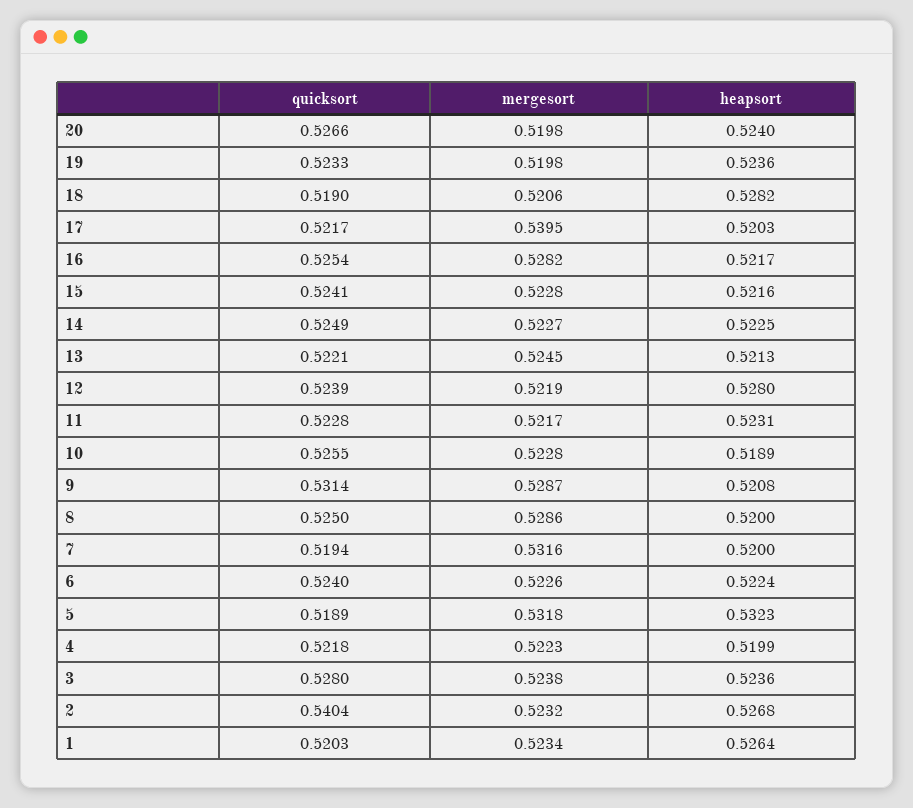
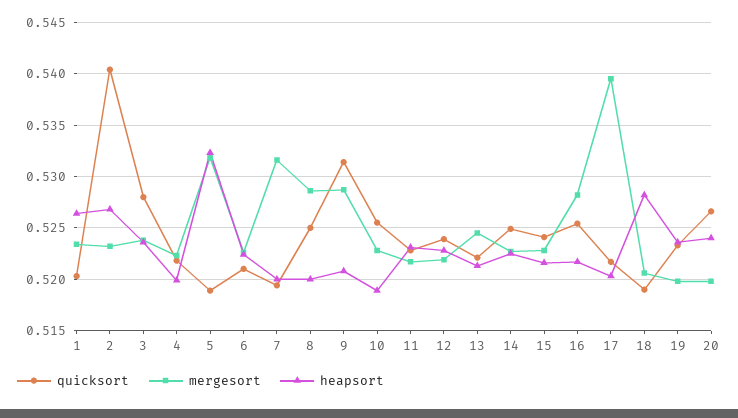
  {
    "quicksort": {
      "20": 0.5266,
      "19": 0.5233,
      "18": 0.519,
      "17": 0.5217,
      "16": 0.5254,
      "15": 0.5241,
      "14": 0.5249,
      "13": 0.5221,
      "12": 0.5239,
      "11": 0.5228,
      "10": 0.5255,
      "9": 0.5314,
      "8": 0.525,
      "7": 0.5194,
-     "6": 0.524,
+     "6": 0.521,
      "5": 0.5189,
      "4": 0.5218,
      "3": 0.528,
      "2": 0.5404,
      "1": 0.5203
    },
    "mergesort": {
      "20": 0.5198,
      "19": 0.5198,
      "18": 0.5206,
      "17": 0.5395,
      "16": 0.5282,
      "15": 0.5228,
      "14": 0.5227,
      "13": 0.5245,
      "12": 0.5219,
      "11": 0.5217,
      "10": 0.5228,
      "9": 0.5287,
      "8": 0.5286,
      "7": 0.5316,
      "6": 0.5226,
      "5": 0.5318,
      "4": 0.5223,
      "3": 0.5238,
      "2": 0.5232,
      "1": 0.5234
    },
    "heapsort": {
      "20": 0.524,
      "19": 0.5236,
      "18": 0.5282,
      "17": 0.5203,
      "16": 0.5217,
      "15": 0.5216,
      "14": 0.5225,
      "13": 0.5213,
-     "12": 0.528,
+     "12": 0.523,
      "11": 0.5231,
      "10": 0.5189,
      "9": 0.5208,
      "8": 0.52,
      "7": 0.52,
      "6": 0.5224,
      "5": 0.5323,
      "4": 0.5199,
      "3": 0.5236,
      "2": 0.5268,
      "1": 0.5264
    }
  }

